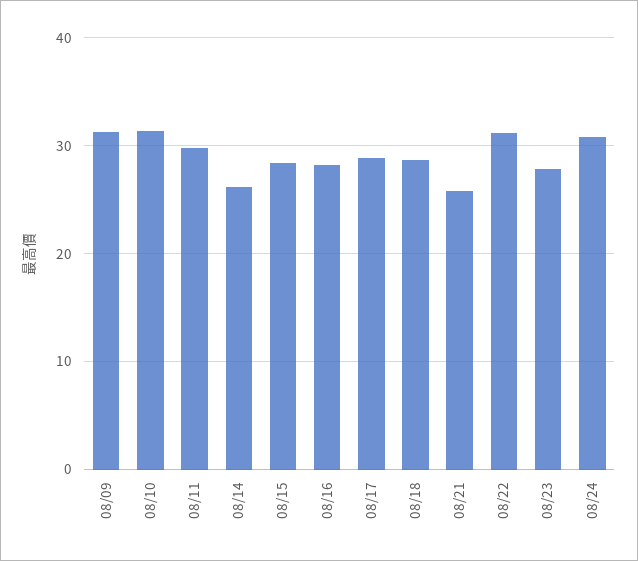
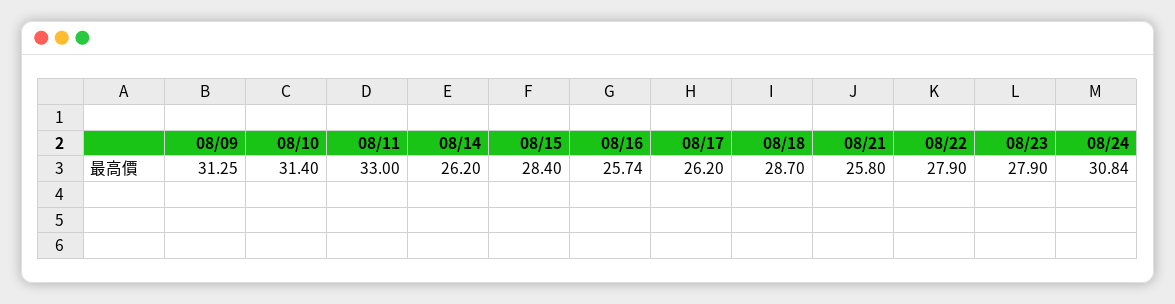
  {
    "08/09": 31.25,
    "08/10": 31.4,
-   "08/11": 30,
+   "08/11": 33,
    "08/14": 26.2,
    "08/15": 28.4,
-   "08/16": 28,
+   "08/16": 25.74,
-   "08/17": 29,
+   "08/17": 26.2,
    "08/18": 28.7,
    "08/21": 25.8,
-   "08/22": 31,
+   "08/22": 27.9,
    "08/23": 27.9,
    "08/24": 30.84
  }

